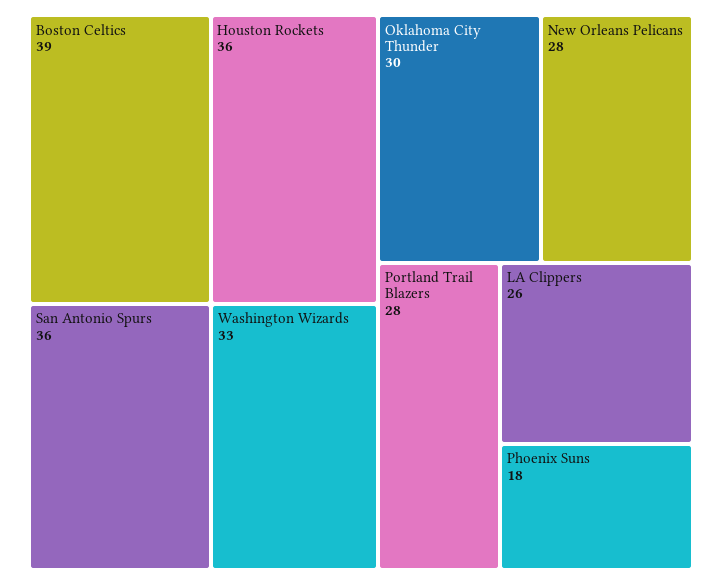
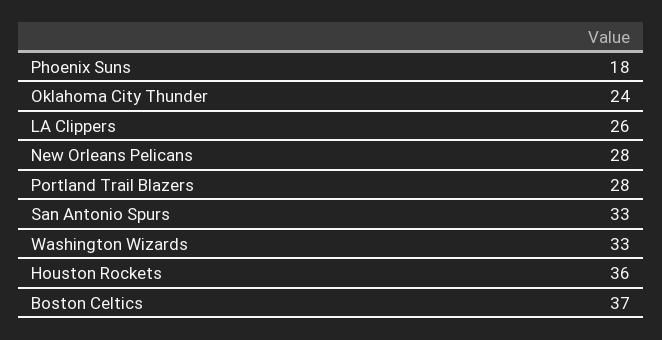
  {
-   "Boston Celtics": 39,
+   "Boston Celtics": 37,
    "Houston Rockets": 36,
-   "San Antonio Spurs": 36,
+   "San Antonio Spurs": 33,
    "Washington Wizards": 33,
-   "Oklahoma City Thunder": 30,
+   "Oklahoma City Thunder": 24,
    "New Orleans Pelicans": 28,
    "Portland Trail Blazers": 28,
    "LA Clippers": 26,
    "Phoenix Suns": 18
  }

